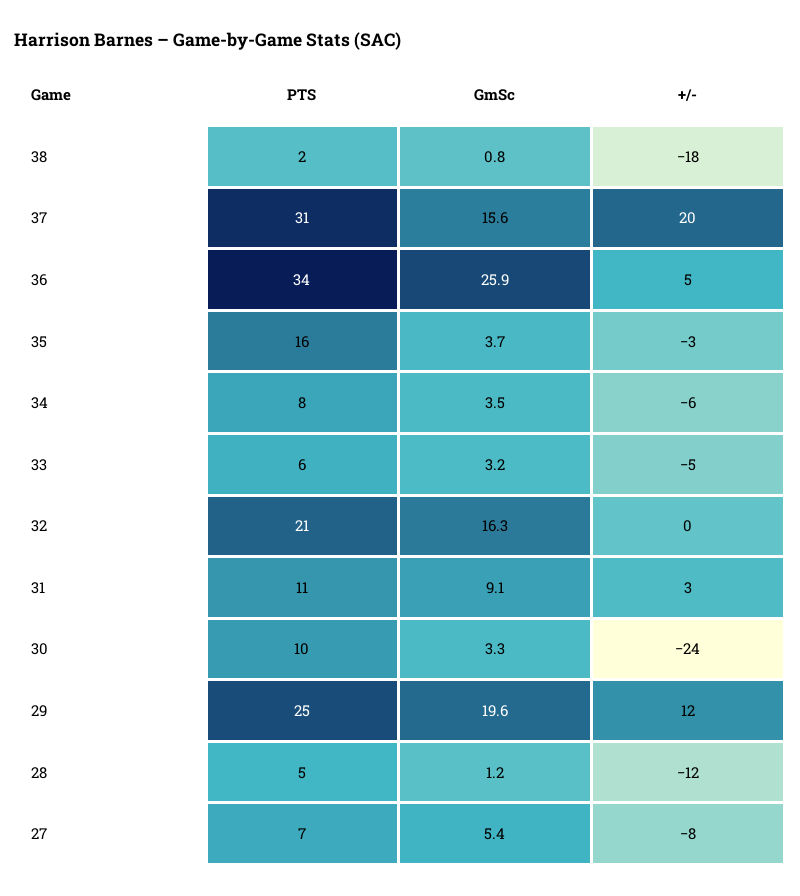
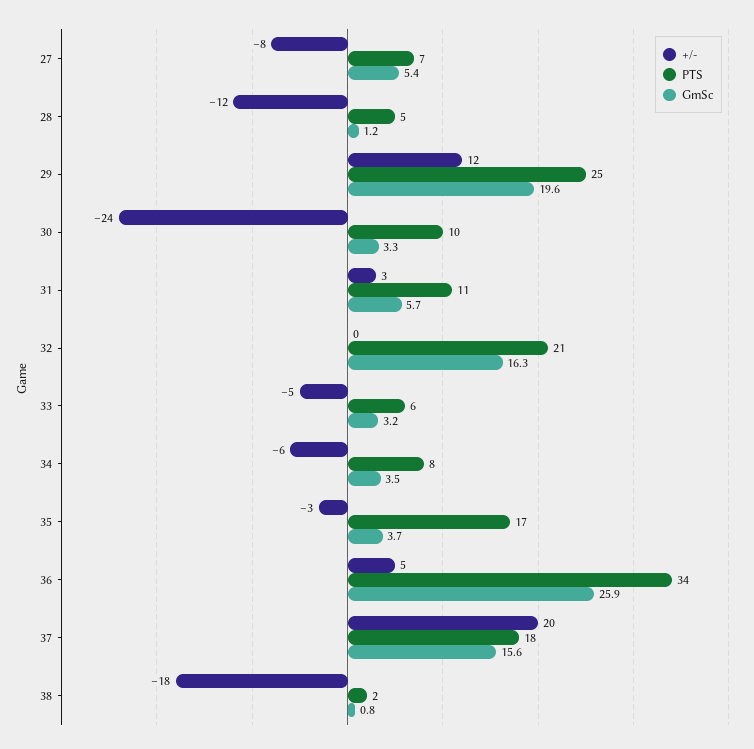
  {
    "PTS": {
      "38": 2,
-     "37": 31,
+     "37": 18,
      "36": 34,
-     "35": 16,
+     "35": 17,
      "34": 8,
      "33": 6,
      "32": 21,
      "31": 11,
      "30": 10,
      "29": 25,
      "28": 5,
      "27": 7
    },
    "GmSc": {
      "38": 0.8,
      "37": 15.6,
      "36": 25.9,
      "35": 3.7,
      "34": 3.5,
      "33": 3.2,
      "32": 16.3,
-     "31": 9.1,
+     "31": 5.7,
      "30": 3.3,
      "29": 19.6,
      "28": 1.2,
      "27": 5.4
    },
    "+/-": {
      "38": -18,
      "37": 20,
      "36": 5,
      "35": -3,
      "34": -6,
      "33": -5,
      "32": 0,
      "31": 3,
      "30": -24,
      "29": 12,
      "28": -12,
      "27": -8
    }
  }

